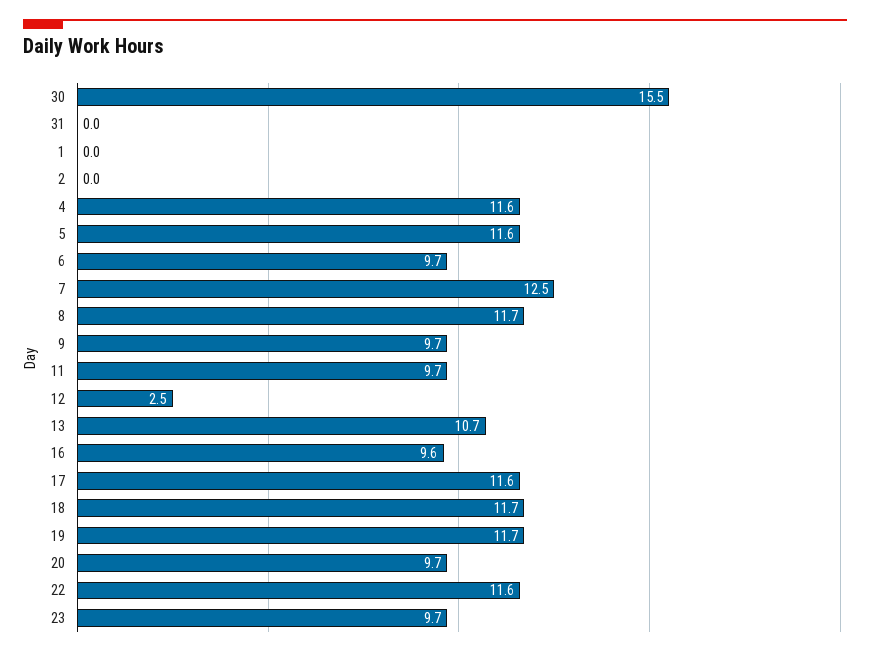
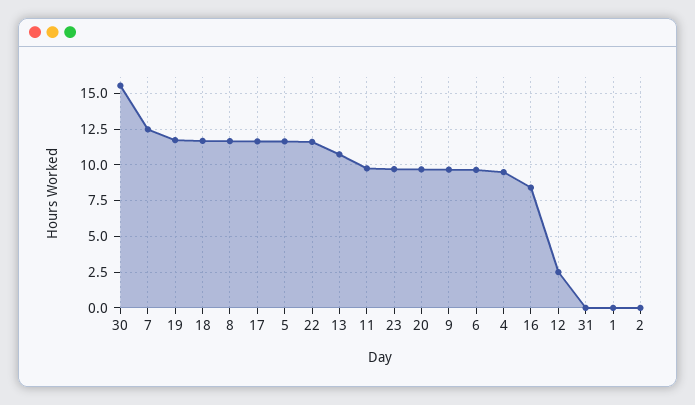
  {
    "30": 15.5,
    "31": 0,
    "1": 0,
    "2": 0,
-   "4": 11.6,
+   "4": 9.5,
    "5": 11.6,
    "6": 9.7,
    "7": 12.5,
    "8": 11.7,
    "9": 9.7,
    "11": 9.7,
    "12": 2.5,
    "13": 10.7,
-   "16": 9.6,
+   "16": 8.5,
    "17": 11.6,
    "18": 11.7,
    "19": 11.7,
    "20": 9.7,
    "22": 11.6,
    "23": 9.7
  }

